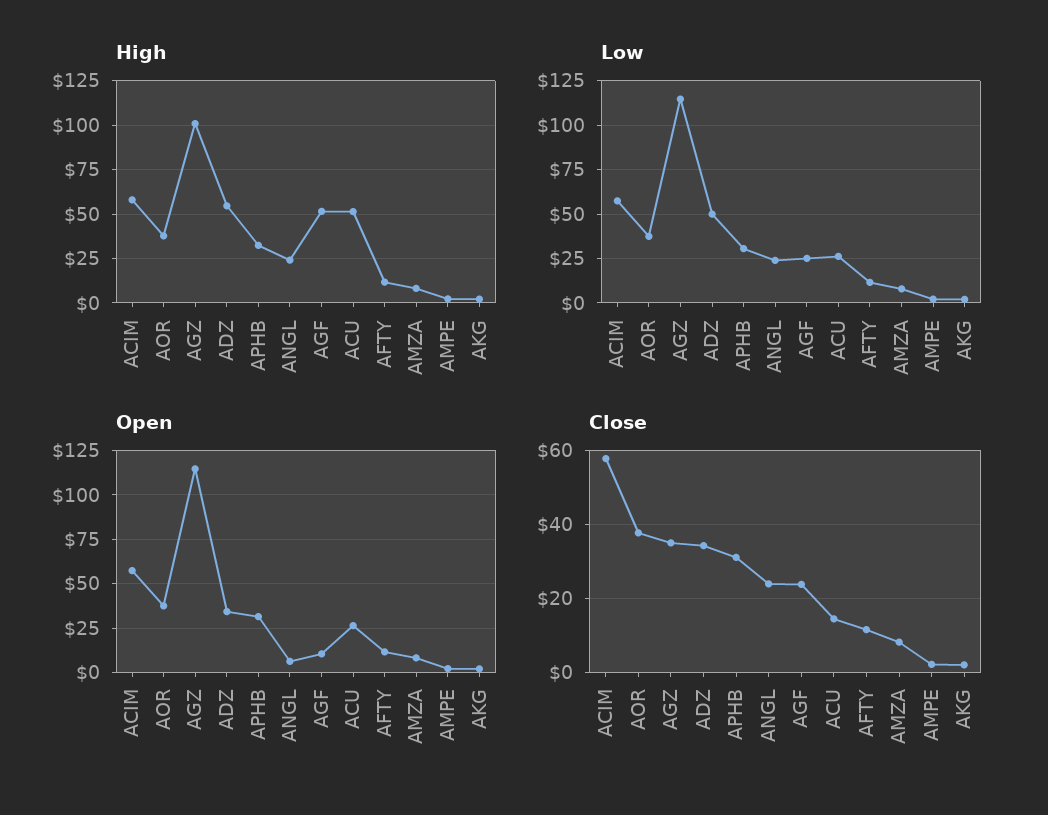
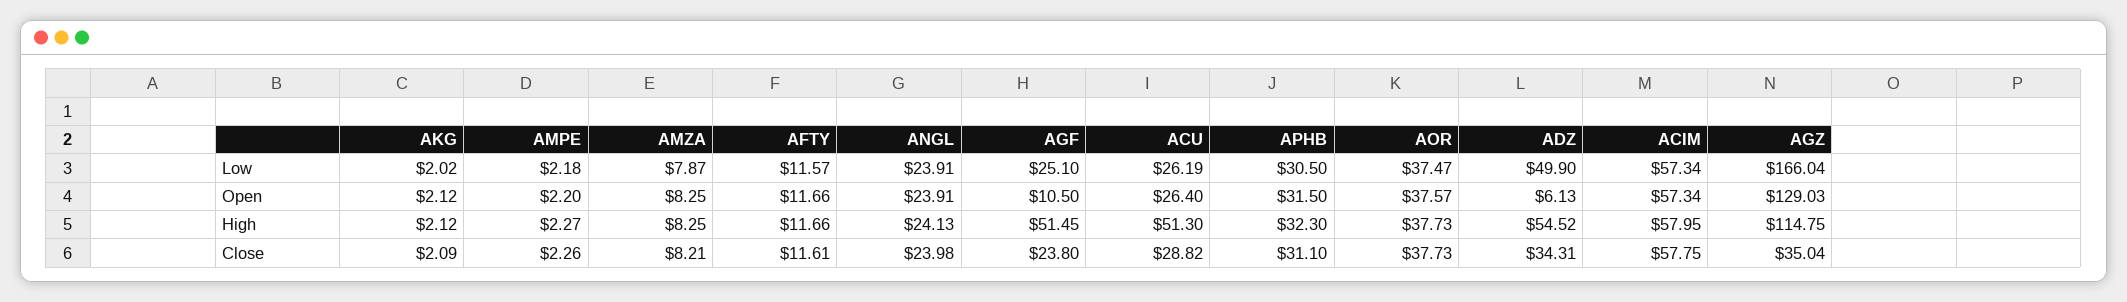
  {
    "High": {
      "ACIM": 57.95,
      "AOR": 37.73,
-     "AGZ": 100,
+     "AGZ": 114.75,
      "ADZ": 54.52,
      "APHB": 32.3,
      "ANGL": 24.13,
      "AGF": 51.45,
      "ACU": 51.3,
      "AFTY": 11.66,
      "AMZA": 8.25,
      "AMPE": 2.27,
      "AKG": 2.12
    },
    "Low": {
      "ACIM": 57.34,
      "AOR": 37.47,
-     "AGZ": 115,
+     "AGZ": 166.04,
      "ADZ": 49.9,
      "APHB": 30.5,
      "ANGL": 23.91,
      "AGF": 25.1,
      "ACU": 26.19,
      "AFTY": 11.57,
      "AMZA": 7.87,
      "AMPE": 2.18,
      "AKG": 2.02
    },
    "Open": {
      "ACIM": 57.34,
      "AOR": 37.57,
-     "AGZ": 115,
+     "AGZ": 129.03,
-     "ADZ": 35,
+     "ADZ": 6.13,
      "APHB": 31.5,
-     "ANGL": 5,
+     "ANGL": 23.91,
      "AGF": 10.5,
      "ACU": 26.4,
      "AFTY": 11.66,
      "AMZA": 8.25,
      "AMPE": 2.2,
      "AKG": 2.12
    },
    "Close": {
      "ACIM": 57.75,
      "AOR": 37.73,
      "AGZ": 35.04,
      "ADZ": 34.31,
      "APHB": 31.1,
      "ANGL": 23.98,
      "AGF": 23.8,
-     "ACU": 14,
+     "ACU": 28.82,
      "AFTY": 11.61,
      "AMZA": 8.21,
      "AMPE": 2.26,
      "AKG": 2.09
    }
  }

